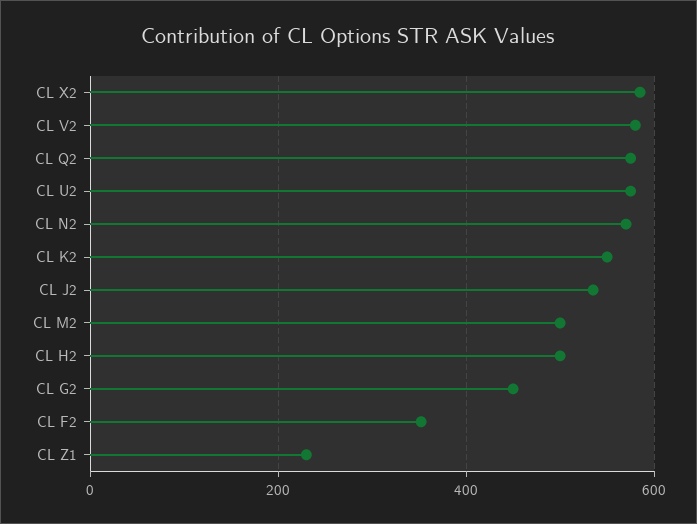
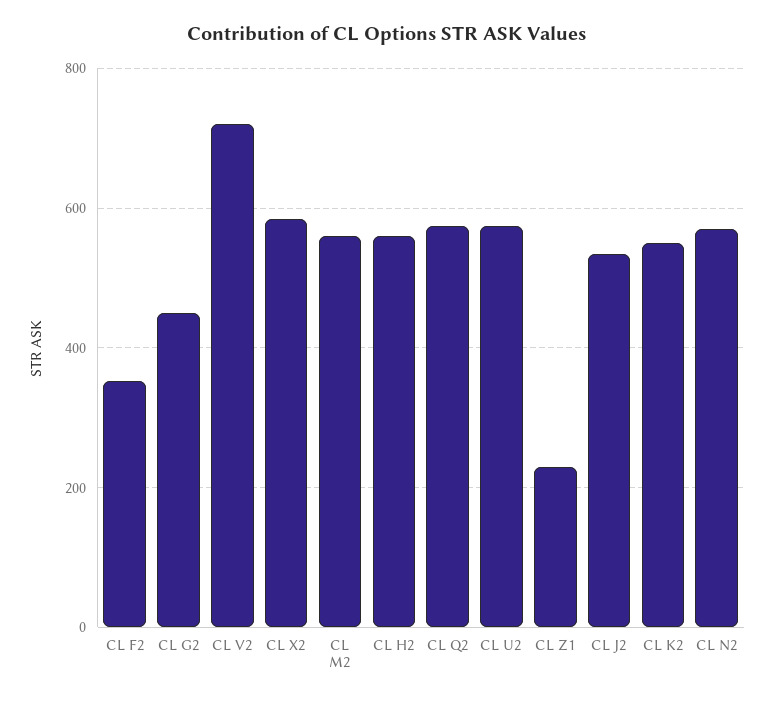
  {
    "CL X2": 580,
-   "CL V2": 580,
+   "CL V2": 720,
    "CL Q2": 580,
    "CL U2": 580,
    "CL N2": 580,
    "CL K2": 560,
    "CL J2": 540,
-   "CL M2": 500,
+   "CL M2": 560,
-   "CL H2": 500,
+   "CL H2": 560,
    "CL G2": 460,
    "CL F2": 360,
    "CL Z1": 240
  }

